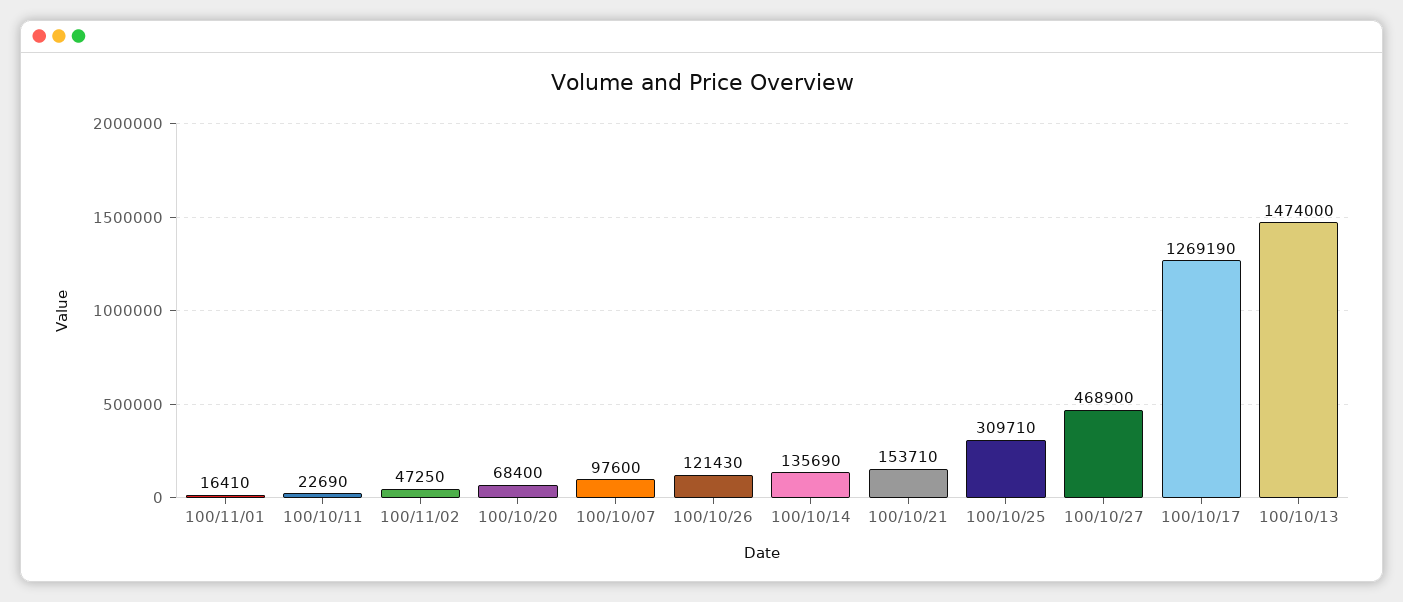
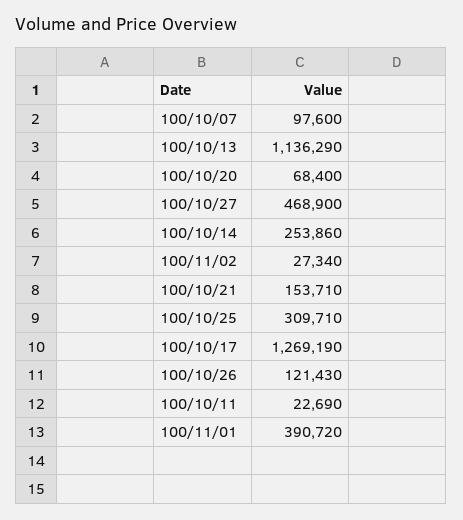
  {
-   "100/11/01": 16410,
+   "100/11/01": 390720,
    "100/10/11": 22690,
-   "100/11/02": 47250,
+   "100/11/02": 27340,
    "100/10/20": 68400,
    "100/10/07": 97600,
    "100/10/26": 121430,
-   "100/10/14": 135690,
+   "100/10/14": 253860,
    "100/10/21": 153710,
    "100/10/25": 309710,
    "100/10/27": 468900,
    "100/10/17": 1269190,
-   "100/10/13": 1474000
+   "100/10/13": 1136290
  }

